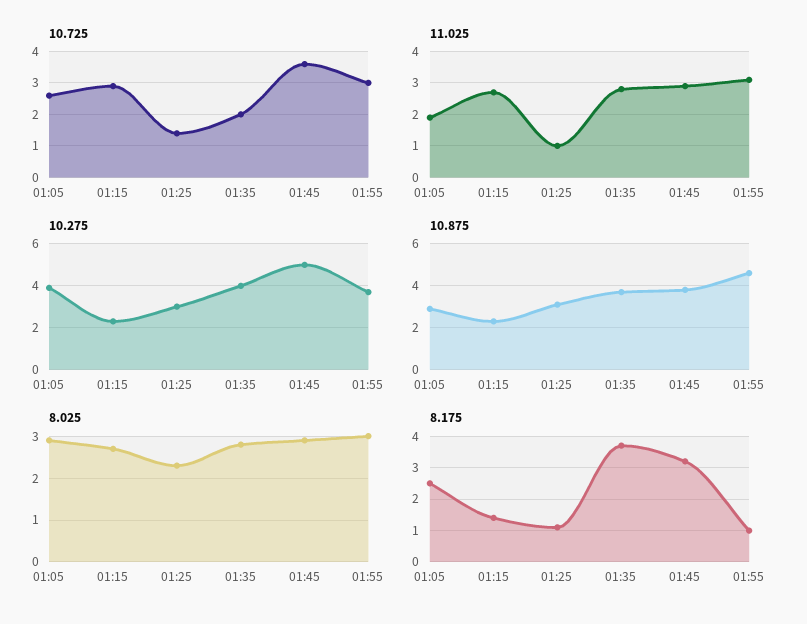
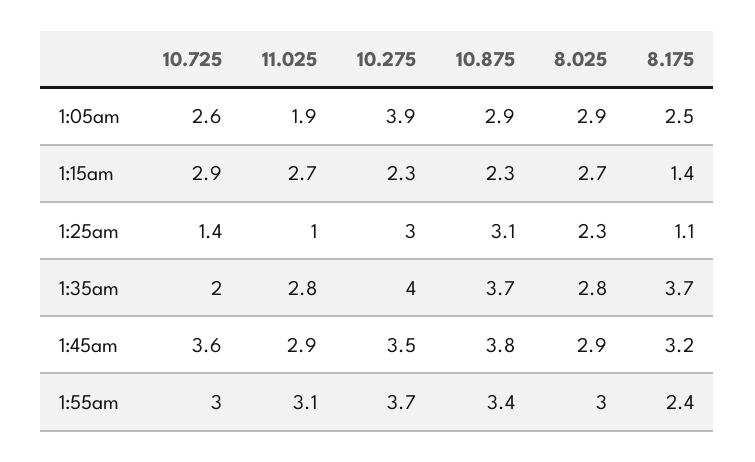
  {
    "10.725": {
      "01:05": 2.6,
      "01:15": 2.9,
      "01:25": 1.4,
      "01:35": 2,
      "01:45": 3.6,
      "01:55": 3
    },
    "11.025": {
      "01:05": 1.9,
      "01:15": 2.7,
      "01:25": 1,
      "01:35": 2.8,
      "01:45": 2.9,
      "01:55": 3.1
    },
    "10.275": {
      "01:05": 3.9,
      "01:15": 2.3,
      "01:25": 3,
      "01:35": 4,
-     "01:45": 5,
+     "01:45": 3.5,
      "01:55": 3.7
    },
    "10.875": {
      "01:05": 2.9,
      "01:15": 2.3,
      "01:25": 3.1,
      "01:35": 3.7,
      "01:45": 3.8,
-     "01:55": 4.5
+     "01:55": 3.4
    },
    "8.025": {
      "01:05": 2.9,
      "01:15": 2.7,
      "01:25": 2.3,
      "01:35": 2.8,
      "01:45": 2.9,
      "01:55": 3
    },
    "8.175": {
      "01:05": 2.5,
      "01:15": 1.4,
      "01:25": 1.1,
      "01:35": 3.7,
      "01:45": 3.2,
-     "01:55": 1
+     "01:55": 2.4
    }
  }

